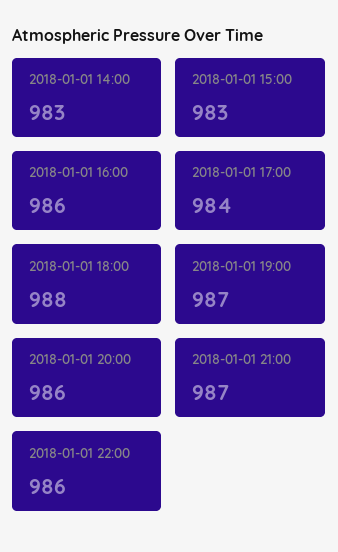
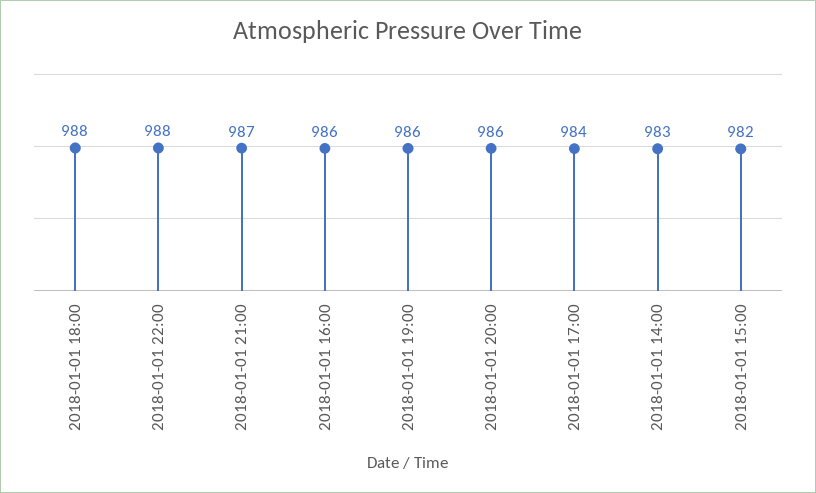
  {
    "2018-01-01 14:00": 983,
-   "2018-01-01 15:00": 983,
+   "2018-01-01 15:00": 982,
    "2018-01-01 16:00": 986,
    "2018-01-01 17:00": 984,
    "2018-01-01 18:00": 988,
-   "2018-01-01 19:00": 987,
+   "2018-01-01 19:00": 986,
    "2018-01-01 20:00": 986,
    "2018-01-01 21:00": 987,
-   "2018-01-01 22:00": 986
+   "2018-01-01 22:00": 988
  }

